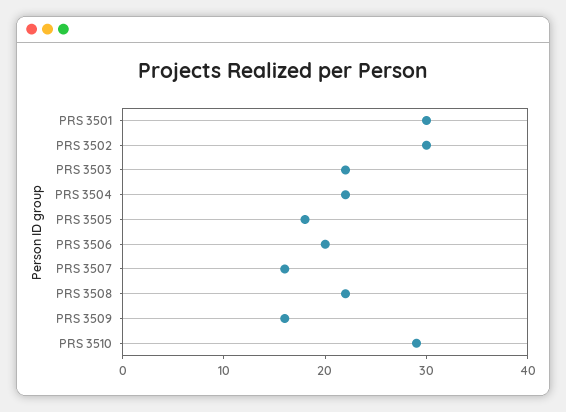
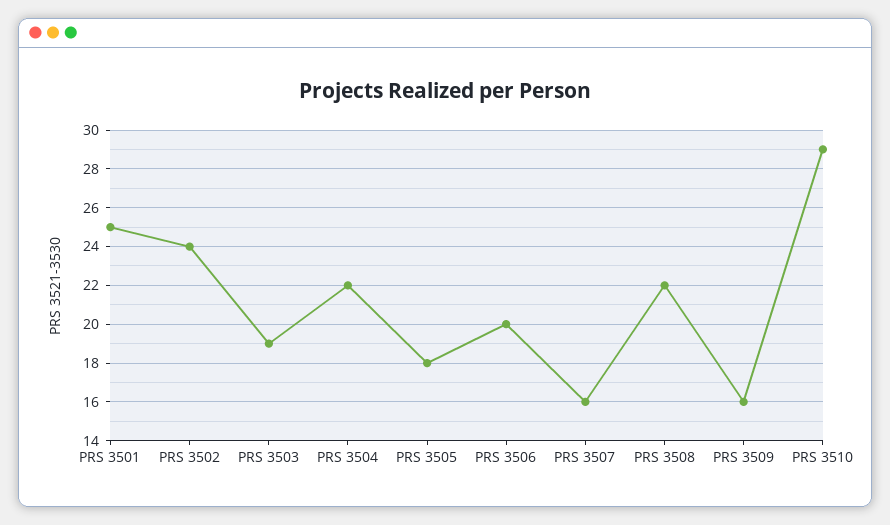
  {
-   "PRS 3501": 30,
+   "PRS 3501": 25,
-   "PRS 3502": 30,
+   "PRS 3502": 24,
-   "PRS 3503": 22,
+   "PRS 3503": 19,
    "PRS 3504": 22,
    "PRS 3505": 18,
    "PRS 3506": 20,
    "PRS 3507": 16,
    "PRS 3508": 22,
    "PRS 3509": 16,
    "PRS 3510": 29
  }

